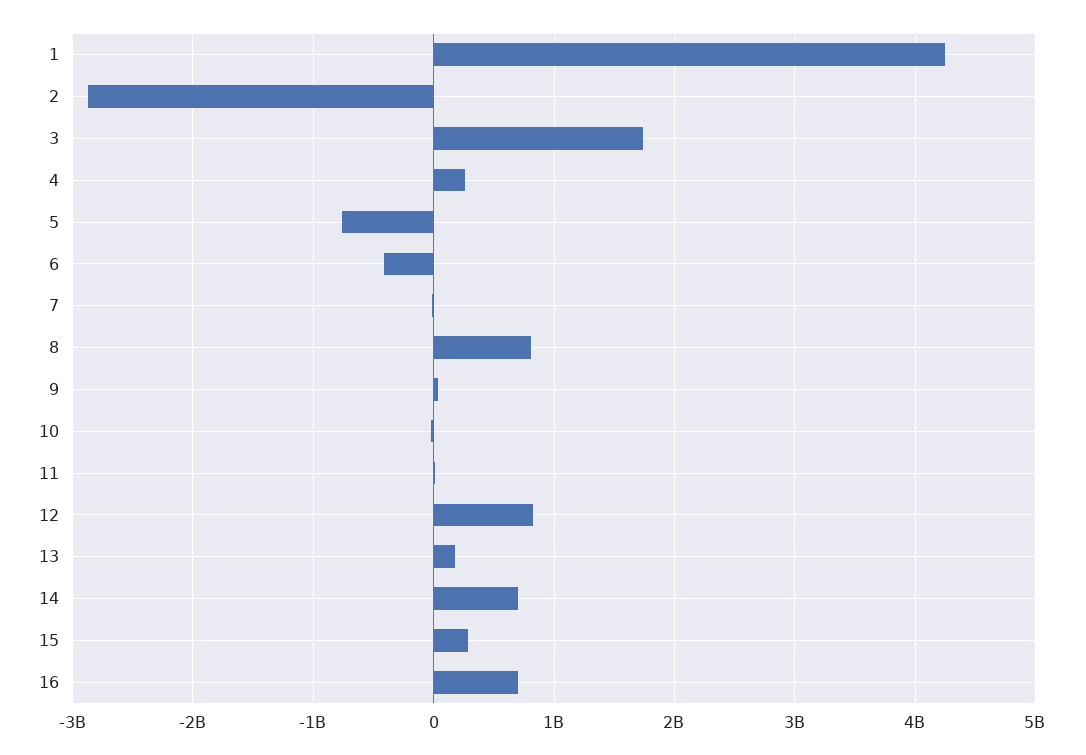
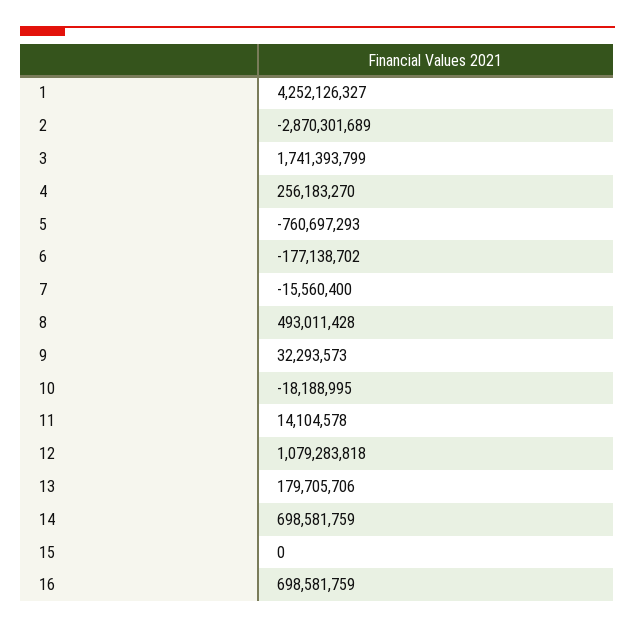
  {
    "1": 4252126327,
    "2": -2870301689,
    "3": 1741393799,
    "4": 256183270,
    "5": -760697293,
-   "6": -400000000,
+   "6": -177138702,
    "7": -15560400,
-   "8": 800000000,
+   "8": 493011428,
    "9": 32293573,
    "10": -18188995,
    "11": 14104578,
-   "12": 800000000,
+   "12": 1079283818,
    "13": 179705706,
    "14": 698581759,
-   "15": 300000000,
+   "15": 0,
    "16": 698581759
  }

